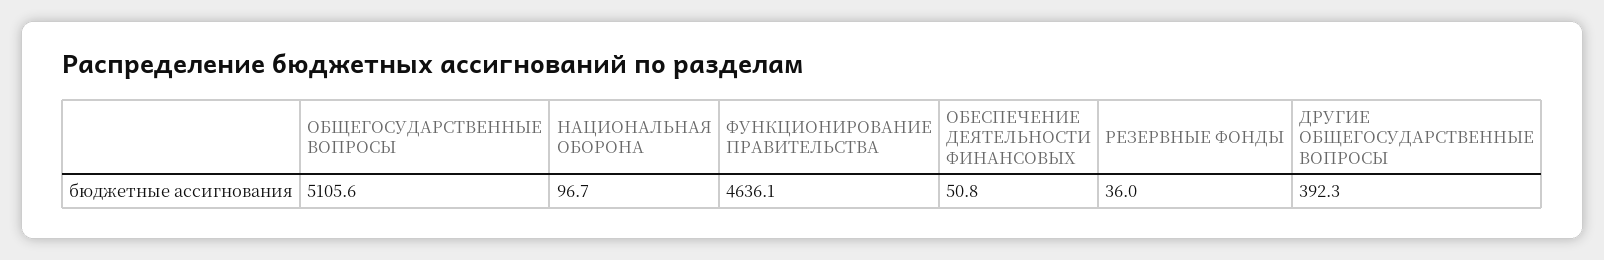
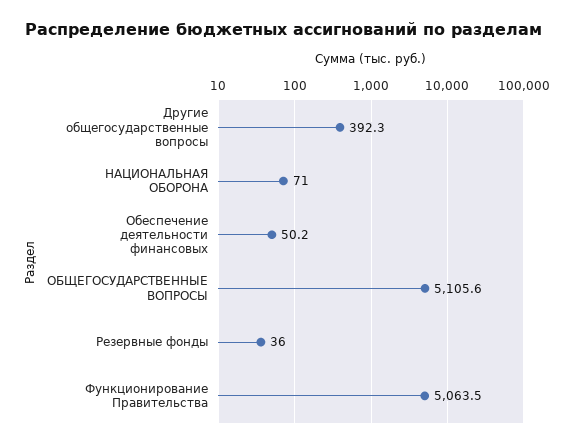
  {
    "ОБЩЕГОСУДАРСТВЕННЫЕ ВОПРОСЫ": 5105.6,
-   "НАЦИОНАЛЬНАЯ ОБОРОНА": 96.7,
+   "НАЦИОНАЛЬНАЯ ОБОРОНА": 71,
-   "ФУНКЦИОНИРОВАНИЕ ПРАВИТЕЛЬСТВА": 4636.1,
+   "ФУНКЦИОНИРОВАНИЕ ПРАВИТЕЛЬСТВА": 5063.5,
-   "ОБЕСПЕЧЕНИЕ ДЕЯТЕЛЬНОСТИ ФИНАНСОВЫХ": 50.8,
+   "ОБЕСПЕЧЕНИЕ ДЕЯТЕЛЬНОСТИ ФИНАНСОВЫХ": 50.2,
    "РЕЗЕРВНЫЕ ФОНДЫ": 36,
    "ДРУГИЕ ОБЩЕГОСУДАРСТВЕННЫЕ ВОПРОСЫ": 392.3
  }

